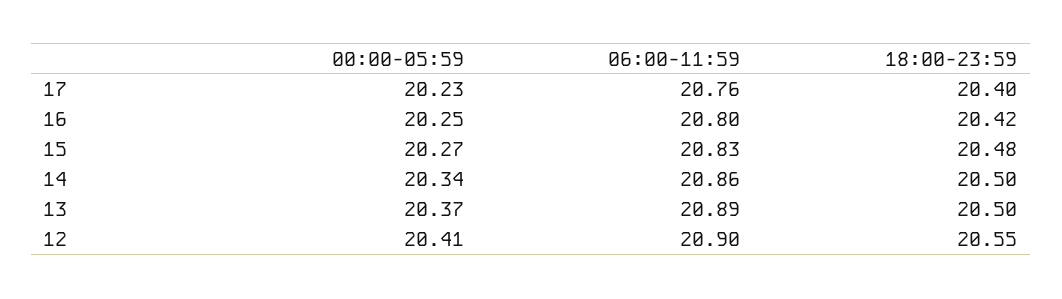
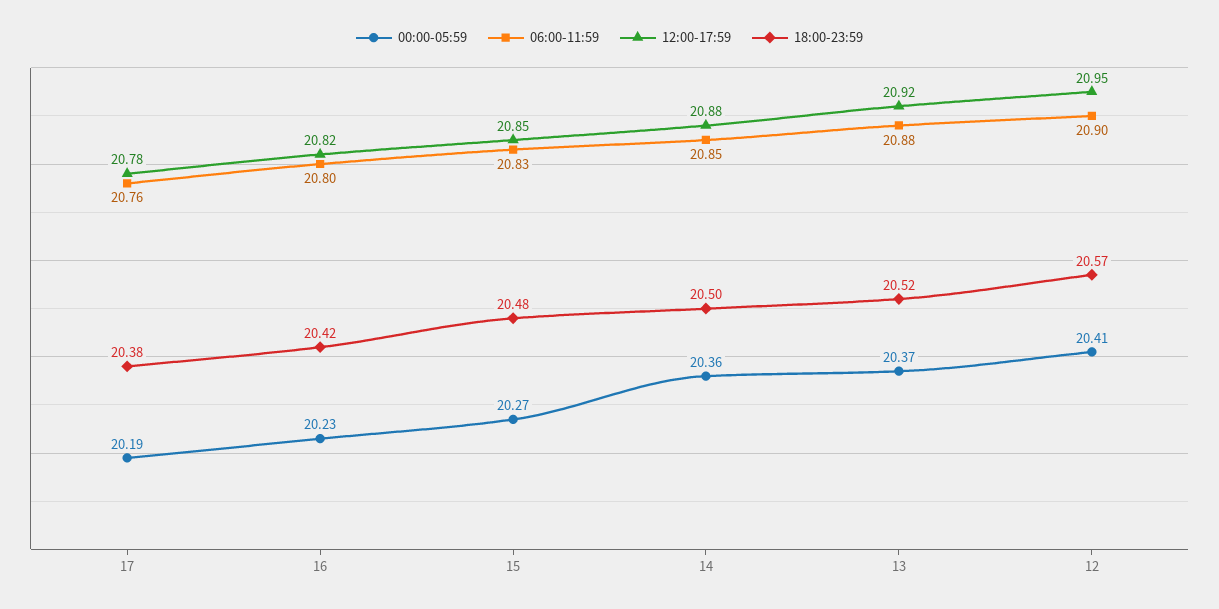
  {
    "00:00-05:59": {
-     "17": 20.23,
+     "17": 20.19,
-     "16": 20.25,
+     "16": 20.23,
      "15": 20.27,
-     "14": 20.34,
+     "14": 20.36,
      "13": 20.37,
      "12": 20.41
    },
    "06:00-11:59": {
      "17": 20.76,
      "16": 20.8,
      "15": 20.83,
-     "14": 20.86,
+     "14": 20.85,
-     "13": 20.89,
+     "13": 20.88,
      "12": 20.9
    },
    "18:00-23:59": {
-     "17": 20.4,
+     "17": 20.38,
      "16": 20.42,
      "15": 20.48,
      "14": 20.5,
-     "13": 20.5,
+     "13": 20.52,
-     "12": 20.55
+     "12": 20.57
-   }
+   },
+   "12:00-17:59": {
+     "17": 20.78,
+     "16": 20.82,
+     "15": 20.85,
+     "14": 20.88,
+     "13": 20.92,
+     "12": 20.95
+   }
  }

